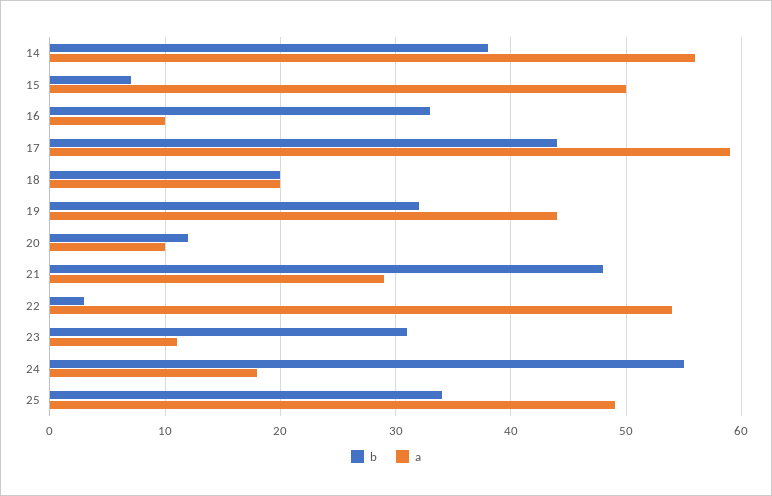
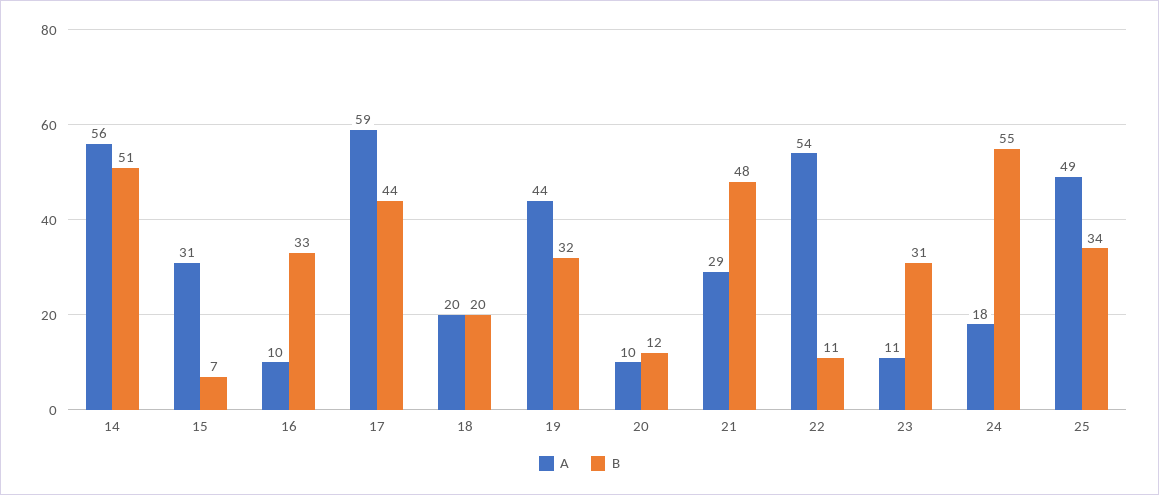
  {
    "b": {
-     "14": 38,
+     "14": 51,
      "15": 7,
      "16": 33,
      "17": 44,
      "18": 20,
      "19": 32,
      "20": 12,
      "21": 48,
-     "22": 3,
+     "22": 11,
      "23": 31,
      "24": 55,
      "25": 34
    },
    "a": {
      "14": 56,
-     "15": 50,
+     "15": 31,
      "16": 10,
      "17": 59,
      "18": 20,
      "19": 44,
      "20": 10,
      "21": 29,
      "22": 54,
      "23": 11,
      "24": 18,
      "25": 49
    }
  }

